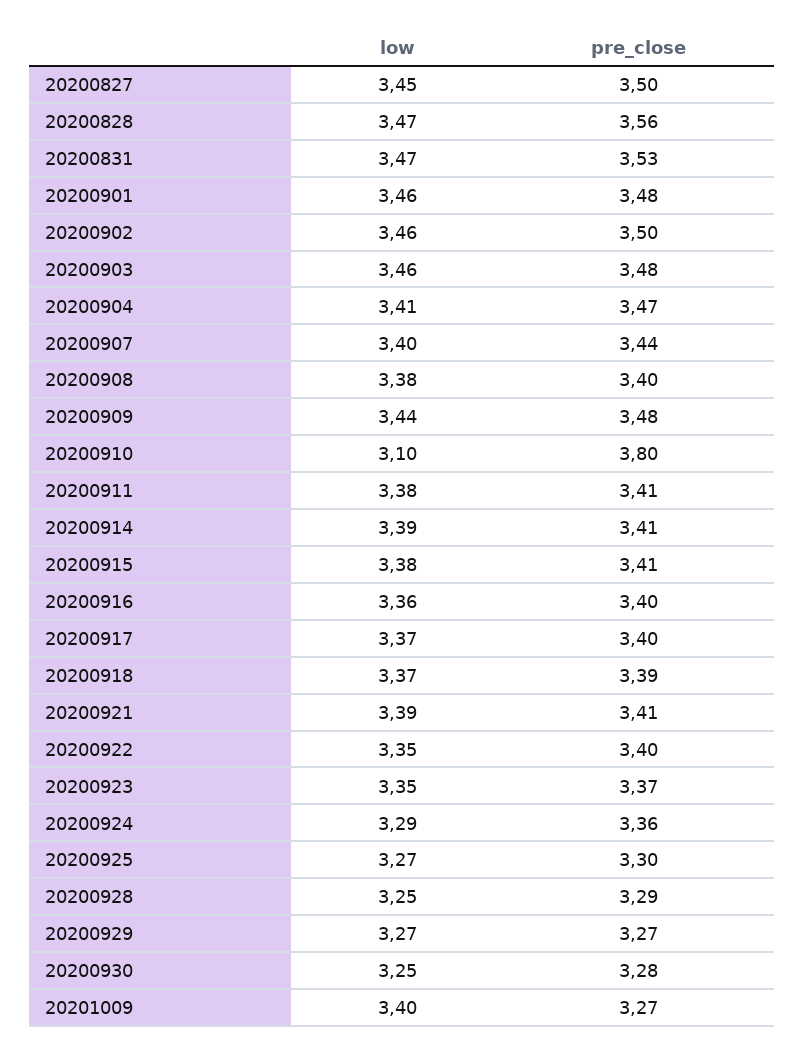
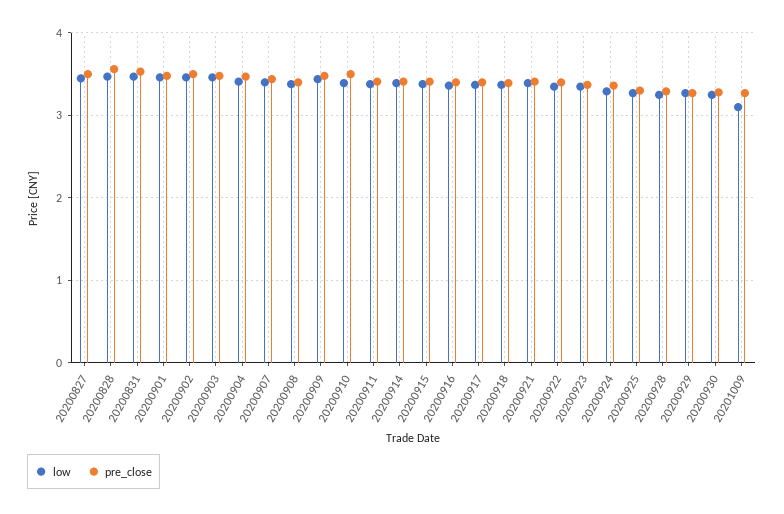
  {
    "low": {
      "20200827": 3.45,
      "20200828": 3.47,
      "20200831": 3.47,
      "20200901": 3.46,
      "20200902": 3.46,
      "20200903": 3.46,
      "20200904": 3.41,
      "20200907": 3.4,
      "20200908": 3.38,
      "20200909": 3.44,
-     "20200910": 3.1,
+     "20200910": 3.4,
      "20200911": 3.38,
      "20200914": 3.39,
      "20200915": 3.38,
      "20200916": 3.36,
      "20200917": 3.37,
      "20200918": 3.37,
      "20200921": 3.39,
      "20200922": 3.35,
      "20200923": 3.35,
      "20200924": 3.29,
      "20200925": 3.27,
      "20200928": 3.25,
      "20200929": 3.27,
      "20200930": 3.25,
-     "20201009": 3.4
+     "20201009": 3.1
    },
    "pre_close": {
      "20200827": 3.5,
      "20200828": 3.56,
      "20200831": 3.53,
      "20200901": 3.48,
      "20200902": 3.5,
      "20200903": 3.48,
      "20200904": 3.47,
      "20200907": 3.44,
      "20200908": 3.4,
      "20200909": 3.48,
-     "20200910": 3.8,
+     "20200910": 3.5,
      "20200911": 3.41,
      "20200914": 3.41,
      "20200915": 3.41,
      "20200916": 3.4,
      "20200917": 3.4,
      "20200918": 3.39,
      "20200921": 3.41,
      "20200922": 3.4,
      "20200923": 3.37,
      "20200924": 3.36,
      "20200925": 3.3,
      "20200928": 3.29,
      "20200929": 3.27,
      "20200930": 3.28,
      "20201009": 3.27
    }
  }

